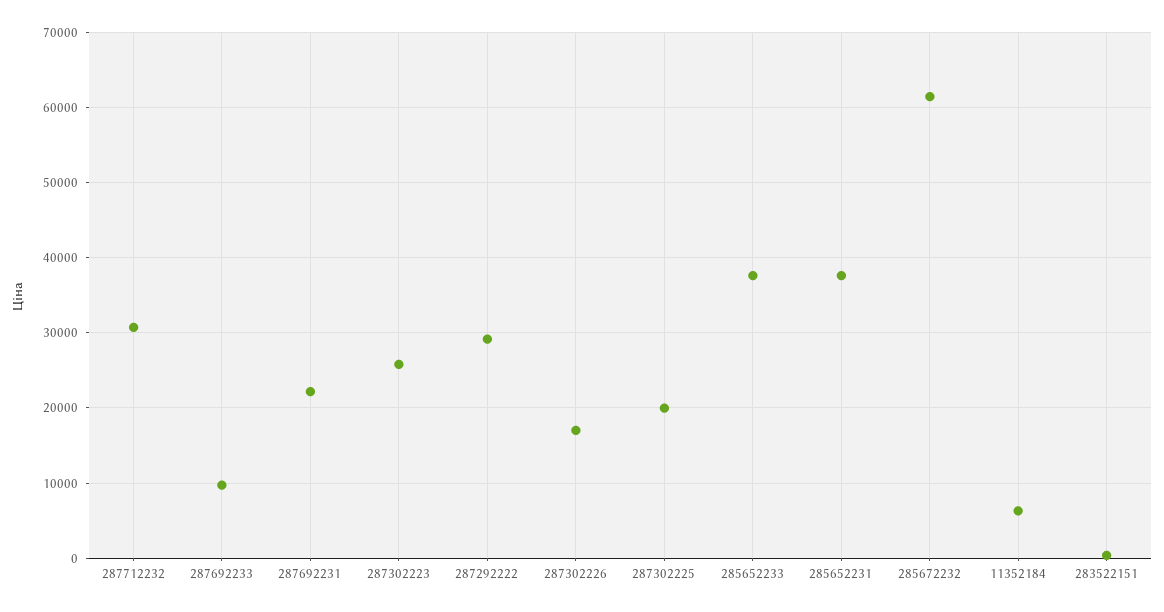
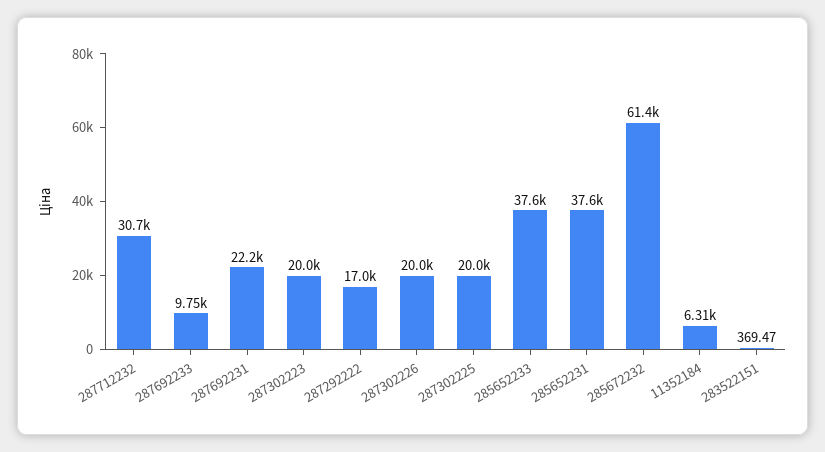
  {
    "287712232": 30700,
    "287692233": 9750,
    "287692231": 22200,
-   "287302223": 26000,
+   "287302223": 20000,
-   "287292222": 29000,
+   "287292222": 17000,
-   "287302226": 17000,
+   "287302226": 20000,
    "287302225": 20000,
    "285652233": 37600,
    "285652231": 37600,
    "285672232": 61400,
    "11352184": 6310,
    "283522151": 369.47
  }

